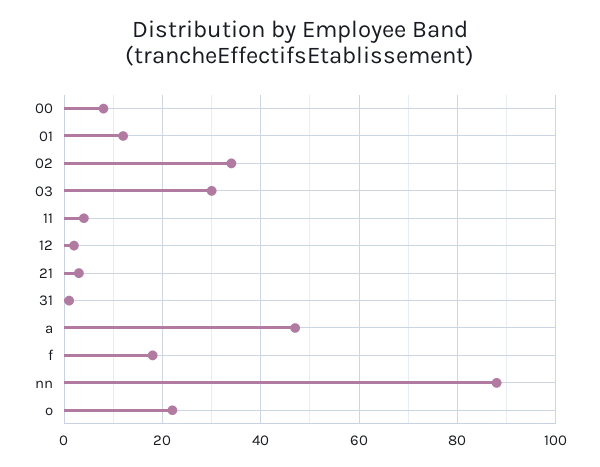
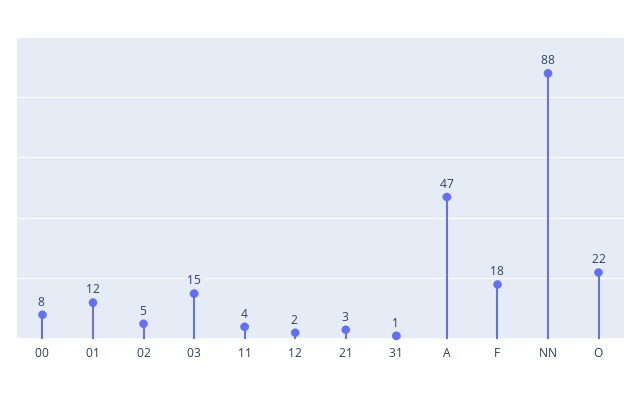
  {
    "00": 8,
    "01": 12,
-   "02": 35,
+   "02": 5,
-   "03": 30,
+   "03": 15,
    "11": 4,
    "12": 2,
    "21": 3,
    "31": 1,
    "a": 47,
    "f": 18,
    "nn": 88,
    "o": 22
  }

